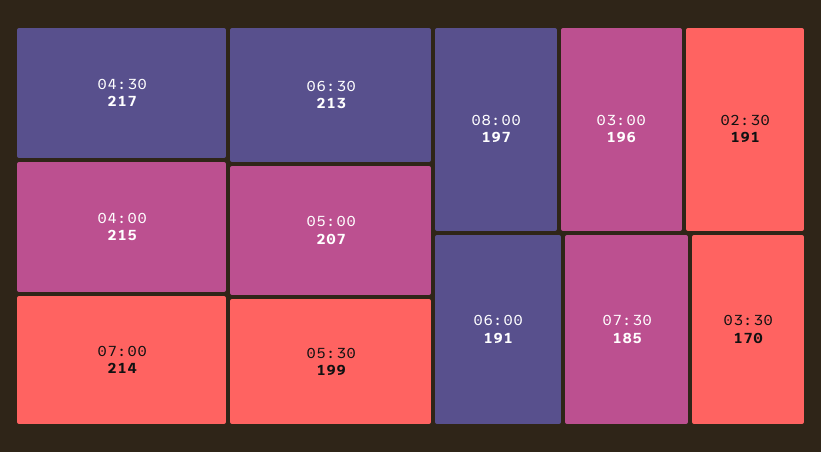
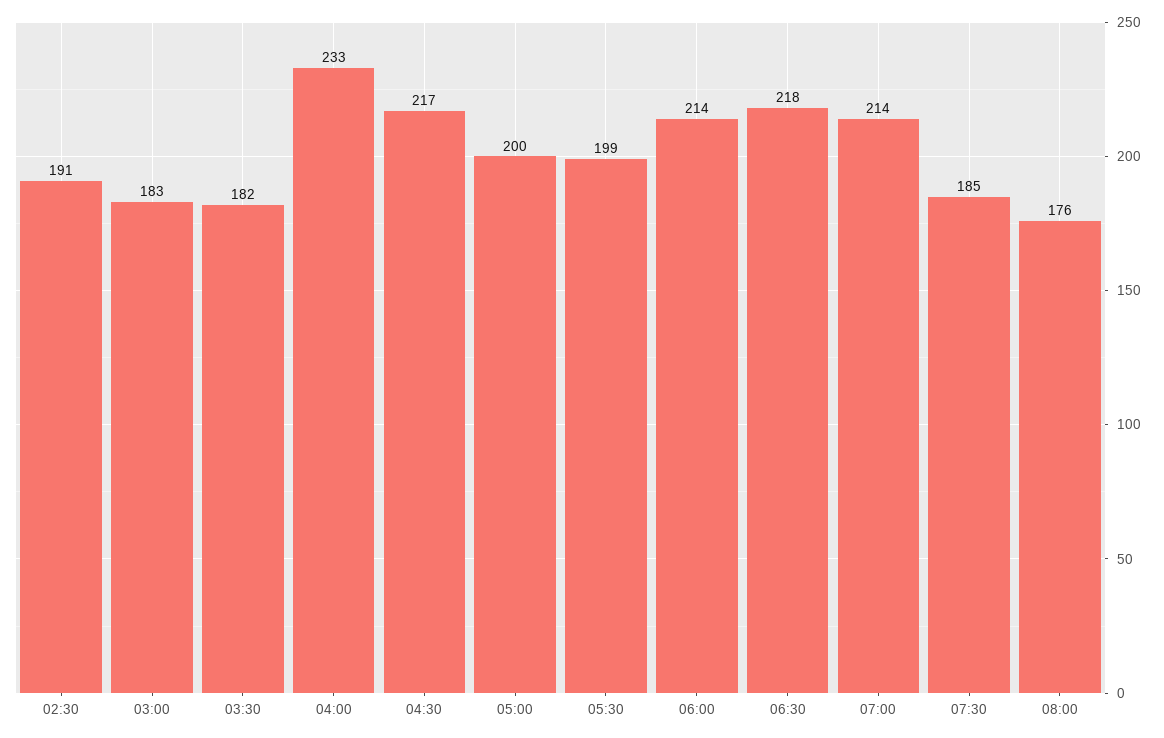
  {
    "04:30": 217,
-   "04:00": 215,
+   "04:00": 233,
    "07:00": 214,
-   "06:30": 213,
+   "06:30": 218,
-   "05:00": 207,
+   "05:00": 200,
    "05:30": 199,
-   "08:00": 197,
+   "08:00": 176,
-   "03:00": 196,
+   "03:00": 183,
    "02:30": 191,
-   "06:00": 191,
+   "06:00": 214,
    "07:30": 185,
-   "03:30": 170
+   "03:30": 182
  }

